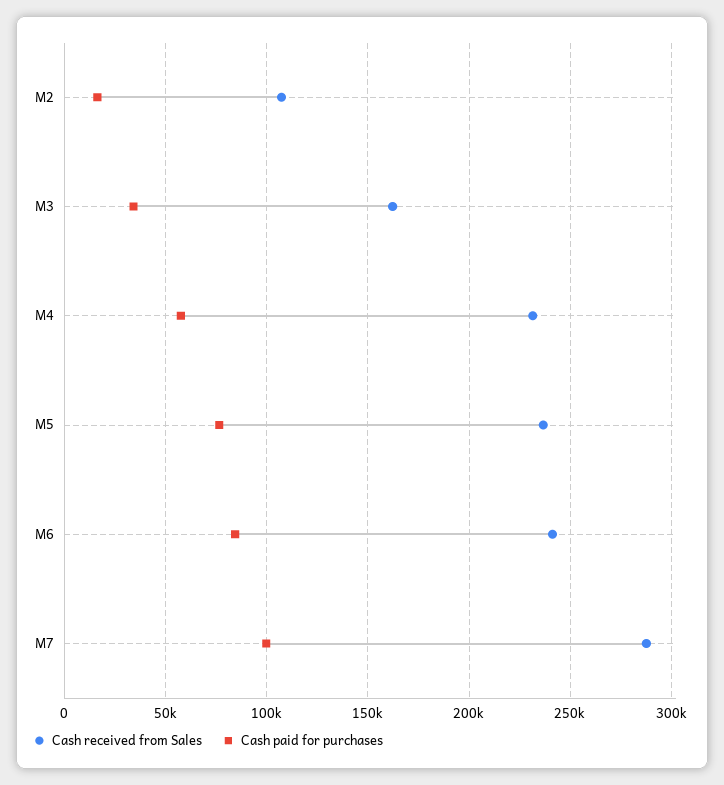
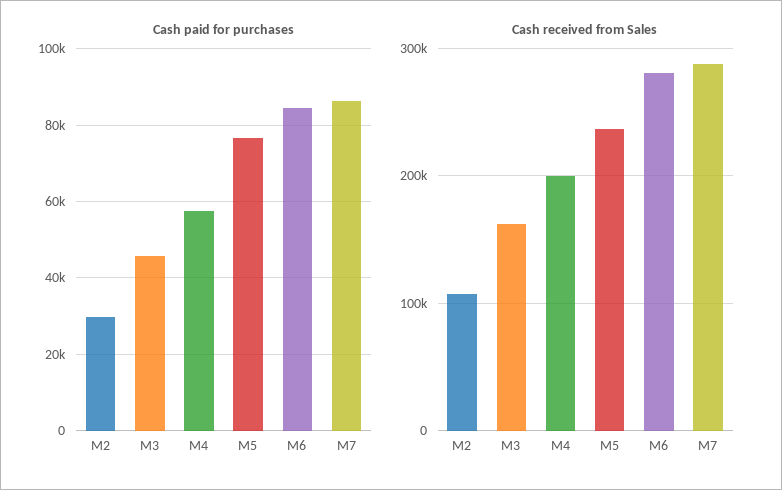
  {
    "Cash received from Sales": {
      "M2": 105000,
      "M3": 160000,
-     "M4": 230000,
+     "M4": 200000,
      "M5": 235000,
-     "M6": 240000,
+     "M6": 280000,
      "M7": 290000
    },
    "Cash paid for purchases": {
-     "M2": 15000,
+     "M2": 30000,
-     "M3": 35000,
+     "M3": 46000,
      "M4": 58000,
      "M5": 76000,
      "M6": 84000,
-     "M7": 100000
+     "M7": 86000
    }
  }

